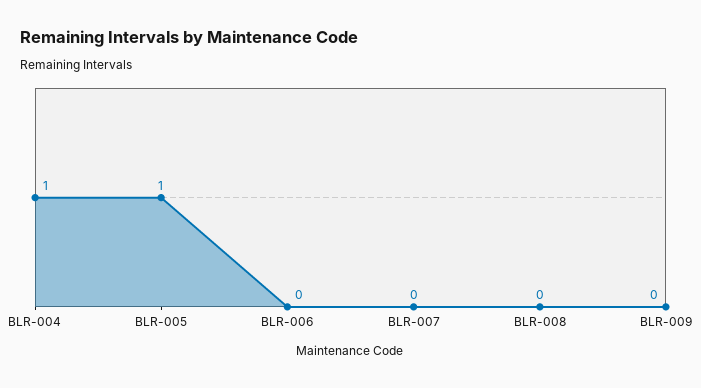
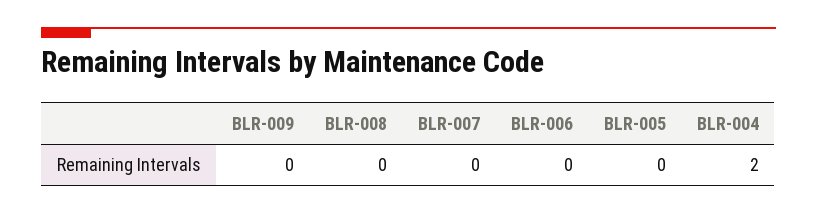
  {
-   "BLR-004": 1,
+   "BLR-004": 2,
-   "BLR-005": 1,
+   "BLR-005": 0,
    "BLR-006": 0,
    "BLR-007": 0,
    "BLR-008": 0,
    "BLR-009": 0
  }

